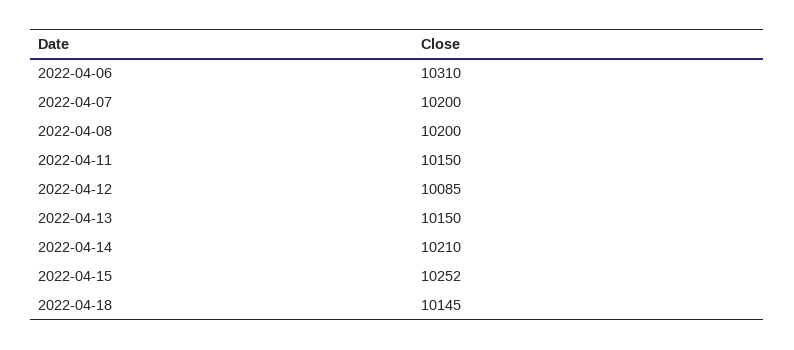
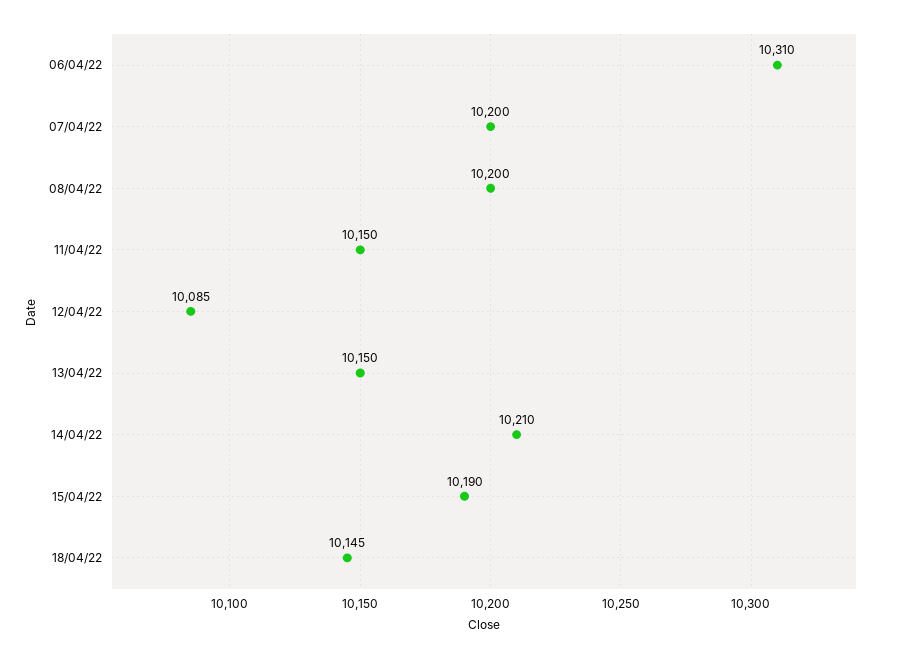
  {
    "2022-04-06": 10310,
    "2022-04-07": 10200,
    "2022-04-08": 10200,
    "2022-04-11": 10150,
    "2022-04-12": 10085,
    "2022-04-13": 10150,
    "2022-04-14": 10210,
-   "2022-04-15": 10252,
+   "2022-04-15": 10190,
    "2022-04-18": 10145
  }

